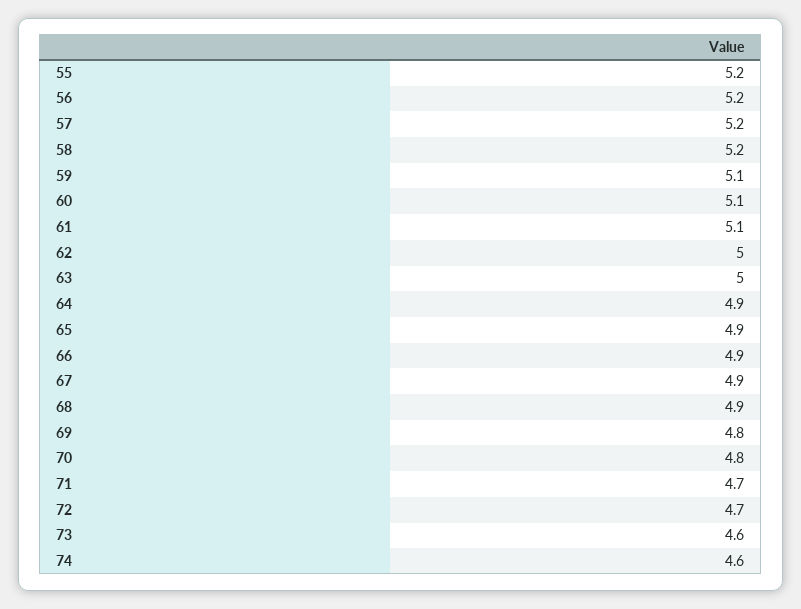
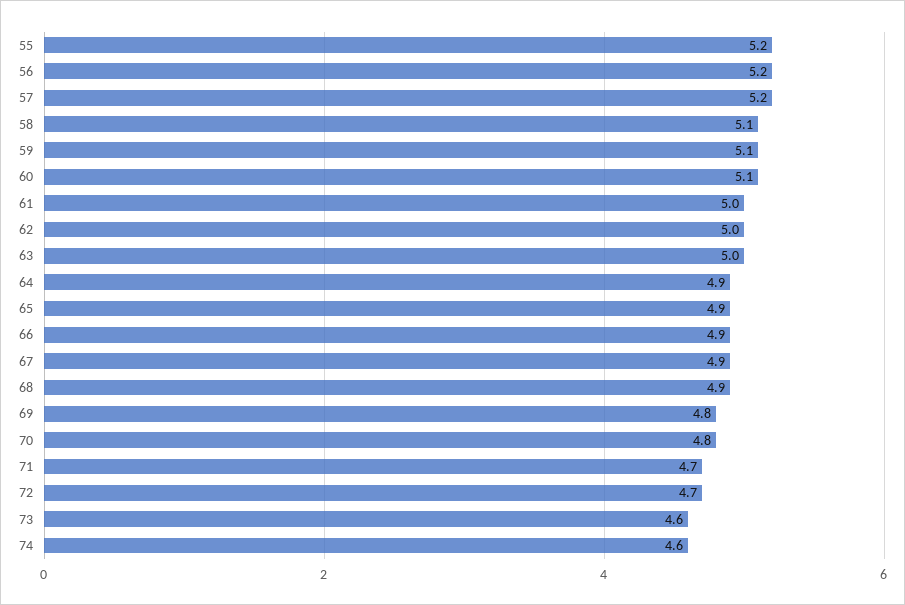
  {
    "55": 5.2,
    "56": 5.2,
    "57": 5.2,
-   "58": 5.2,
+   "58": 5.1,
    "59": 5.1,
    "60": 5.1,
-   "61": 5.1,
+   "61": 5,
    "62": 5,
    "63": 5,
    "64": 4.9,
    "65": 4.9,
    "66": 4.9,
    "67": 4.9,
    "68": 4.9,
    "69": 4.8,
    "70": 4.8,
    "71": 4.7,
    "72": 4.7,
    "73": 4.6,
    "74": 4.6
  }

